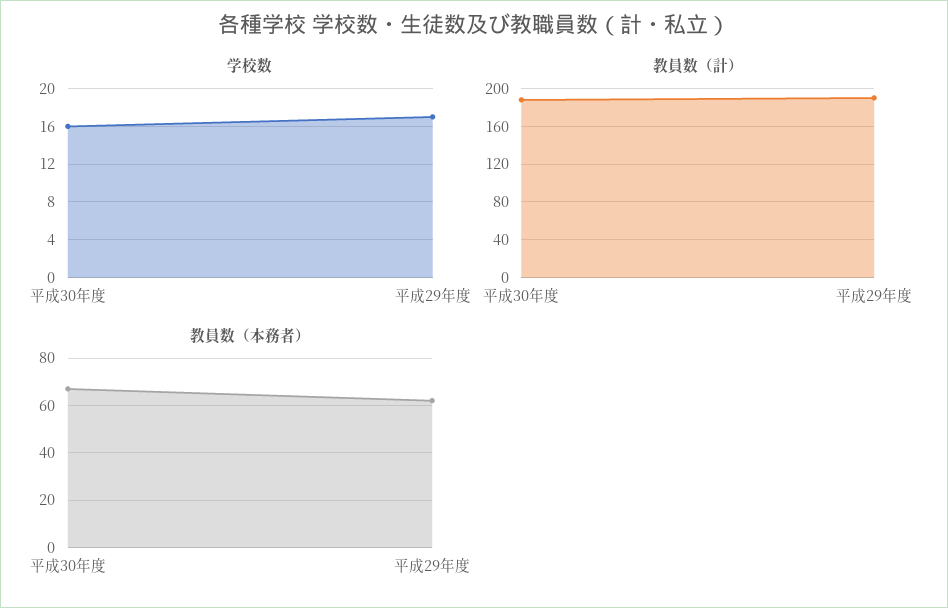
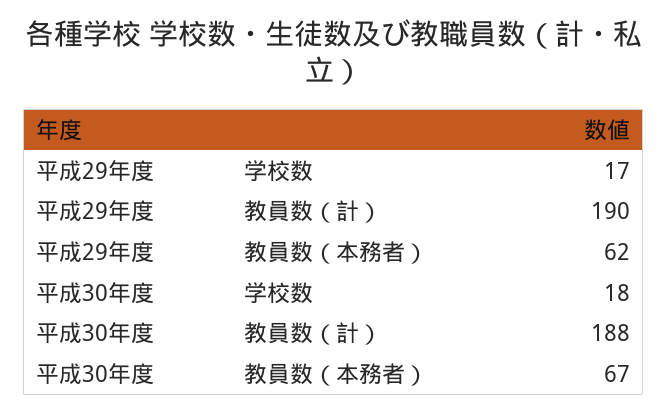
  {
    "学校数": {
-     "平成30年度": 16,
+     "平成30年度": 18,
      "平成29年度": 17
    },
    "教員数（計）": {
      "平成30年度": 188,
      "平成29年度": 190
    },
    "教員数（本務者）": {
      "平成30年度": 67,
      "平成29年度": 62
    }
  }

